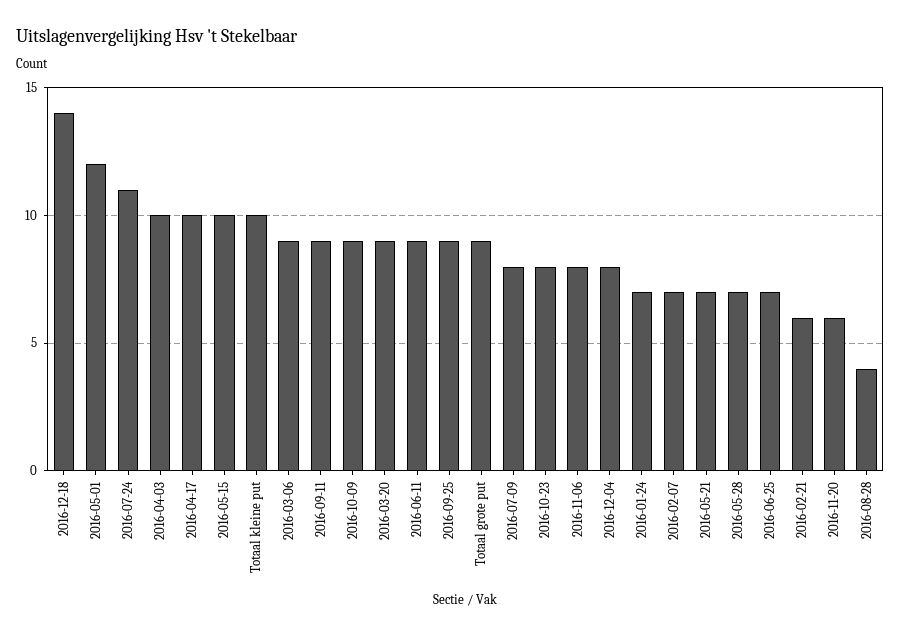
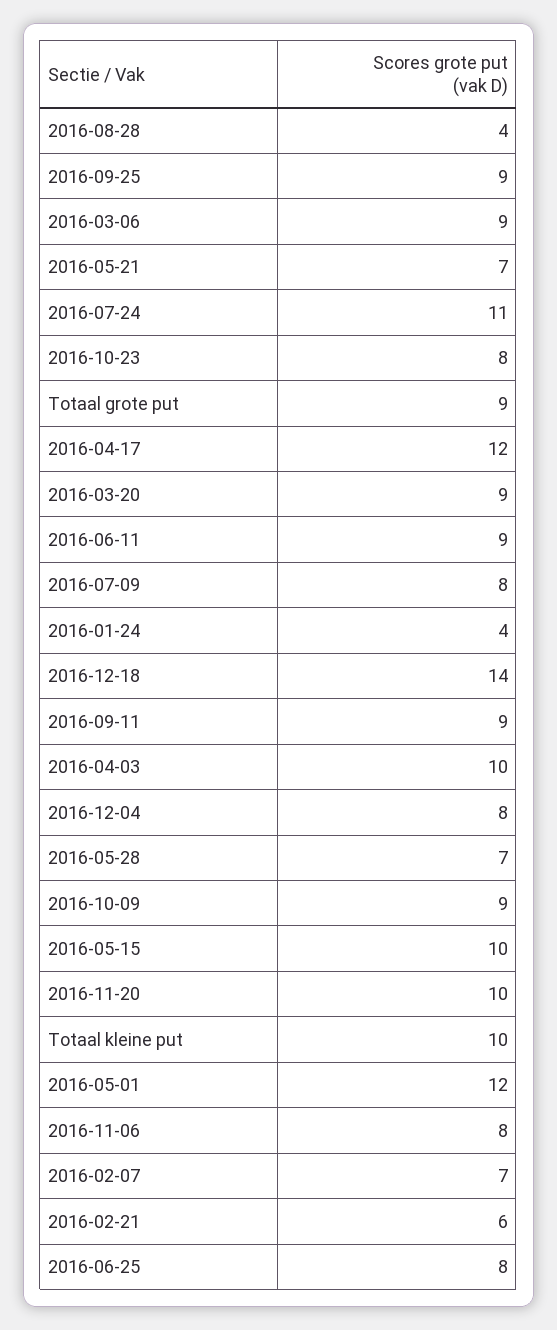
  {
    "2016-12-18": 14,
    "2016-05-01": 12,
    "2016-07-24": 11,
    "2016-04-03": 10,
-   "2016-04-17": 10,
+   "2016-04-17": 12,
    "2016-05-15": 10,
    "Totaal kleine put": 10,
    "2016-03-06": 9,
    "2016-09-11": 9,
    "2016-10-09": 9,
    "2016-03-20": 9,
    "2016-06-11": 9,
    "2016-09-25": 9,
    "Totaal grote put": 9,
    "2016-07-09": 8,
    "2016-10-23": 8,
    "2016-11-06": 8,
    "2016-12-04": 8,
-   "2016-01-24": 7,
+   "2016-01-24": 4,
    "2016-02-07": 7,
    "2016-05-21": 7,
    "2016-05-28": 7,
-   "2016-06-25": 7,
+   "2016-06-25": 8,
    "2016-02-21": 6,
-   "2016-11-20": 6,
+   "2016-11-20": 10,
    "2016-08-28": 4
  }

